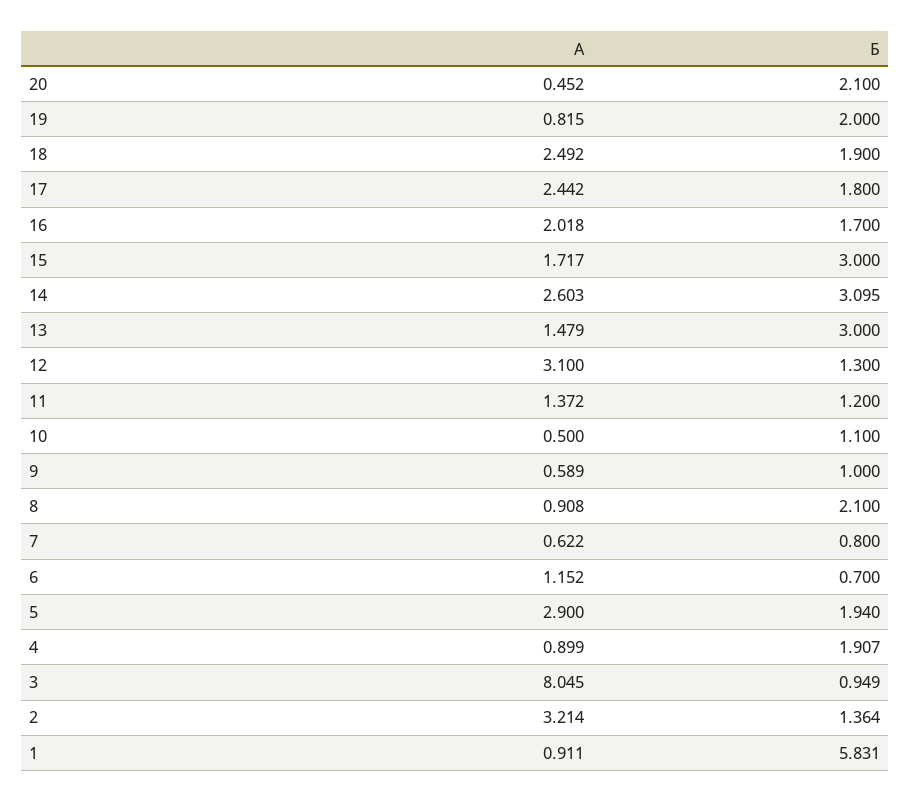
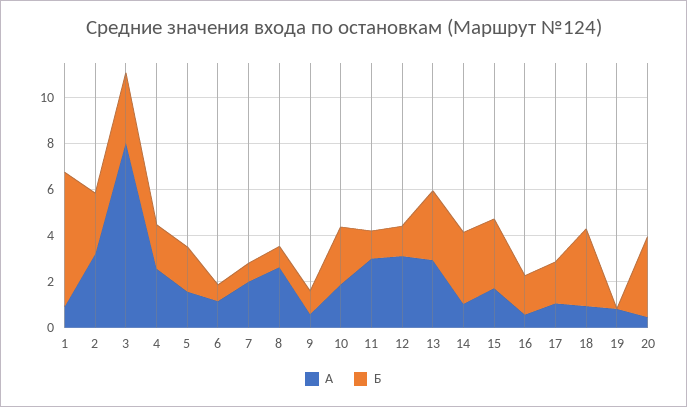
  {
    "А": {
      "20": 0.452,
      "19": 0.815,
-     "18": 2.492,
+     "18": 1,
-     "17": 2.442,
+     "17": 1,
-     "16": 2.018,
+     "16": 0.5,
      "15": 1.717,
-     "14": 2.603,
+     "14": 1,
-     "13": 1.479,
+     "13": 3,
      "12": 3.1,
-     "11": 1.372,
+     "11": 3,
-     "10": 0.5,
+     "10": 2,
      "9": 0.589,
-     "8": 0.908,
+     "8": 2.5,
-     "7": 0.622,
+     "7": 2,
      "6": 1.152,
-     "5": 2.9,
+     "5": 1.5,
-     "4": 0.899,
+     "4": 2.5,
      "3": 8.045,
      "2": 3.214,
      "1": 0.911
    },
    "Б": {
-     "20": 2.1,
+     "20": 3.5,
-     "19": 2,
+     "19": 0,
-     "18": 1.9,
+     "18": 3.5,
      "17": 1.8,
      "16": 1.7,
      "15": 3,
      "14": 3.095,
      "13": 3,
      "12": 1.3,
      "11": 1.2,
-     "10": 1.1,
+     "10": 2.5,
      "9": 1,
-     "8": 2.1,
+     "8": 1,
      "7": 0.8,
      "6": 0.7,
      "5": 1.94,
      "4": 1.907,
-     "3": 0.949,
+     "3": 3,
-     "2": 1.364,
+     "2": 2.5,
      "1": 5.831
    }
  }

